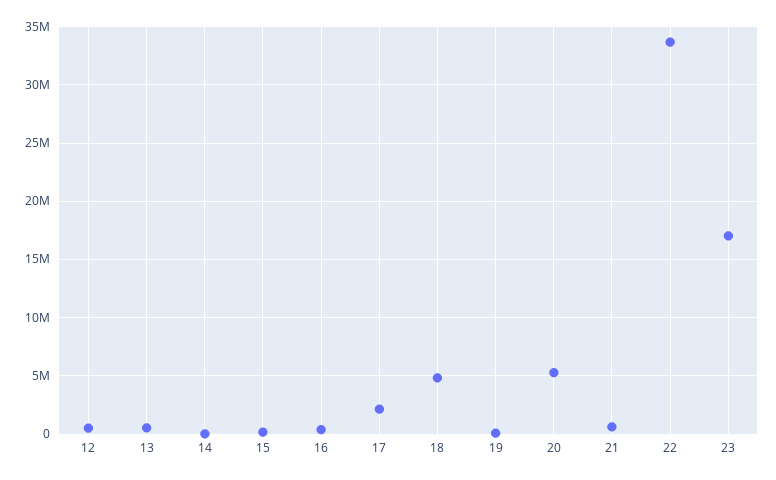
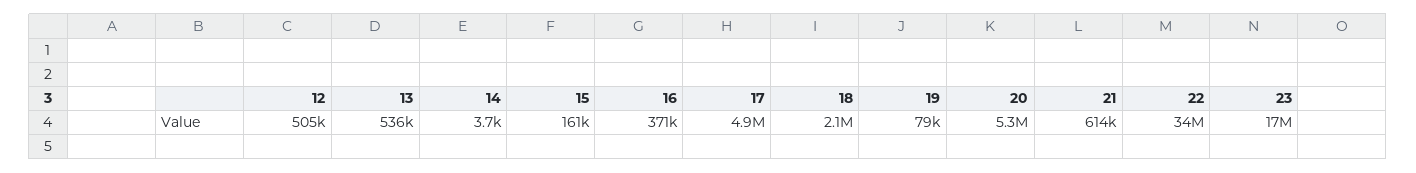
  {
    "12": 505000,
    "13": 536000,
    "14": 3700,
    "15": 161000,
    "16": 371000,
-   "17": 2000000,
+   "17": 4900000,
-   "18": 5000000,
+   "18": 2100000,
    "19": 79000,
    "20": 5300000,
    "21": 614000,
    "22": 34000000,
    "23": 17000000
  }

